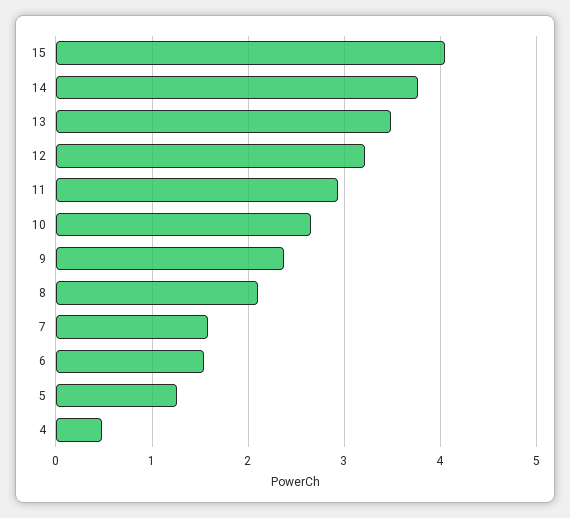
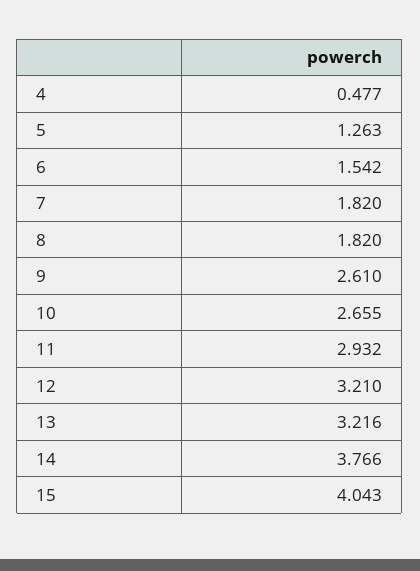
  {
    "15": 4.043,
    "14": 3.766,
-   "13": 3.5,
+   "13": 3.216,
    "12": 3.21,
    "11": 2.932,
    "10": 2.655,
-   "9": 2.4,
+   "9": 2.61,
-   "8": 2.1,
+   "8": 1.82,
-   "7": 1.6,
+   "7": 1.82,
    "6": 1.542,
    "5": 1.263,
    "4": 0.477
  }

